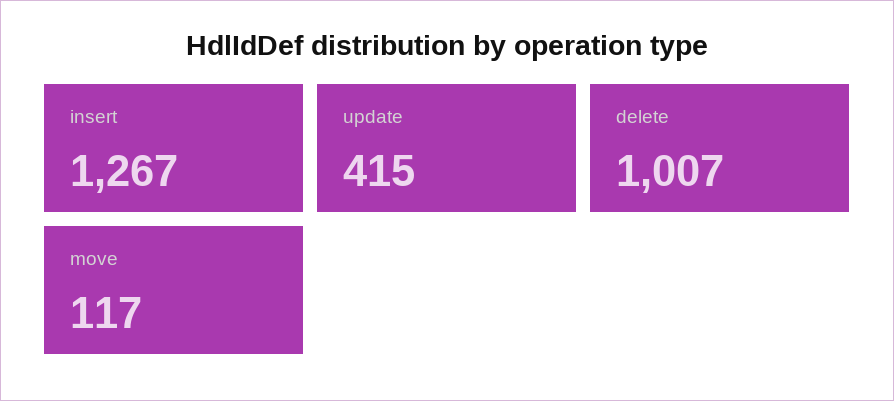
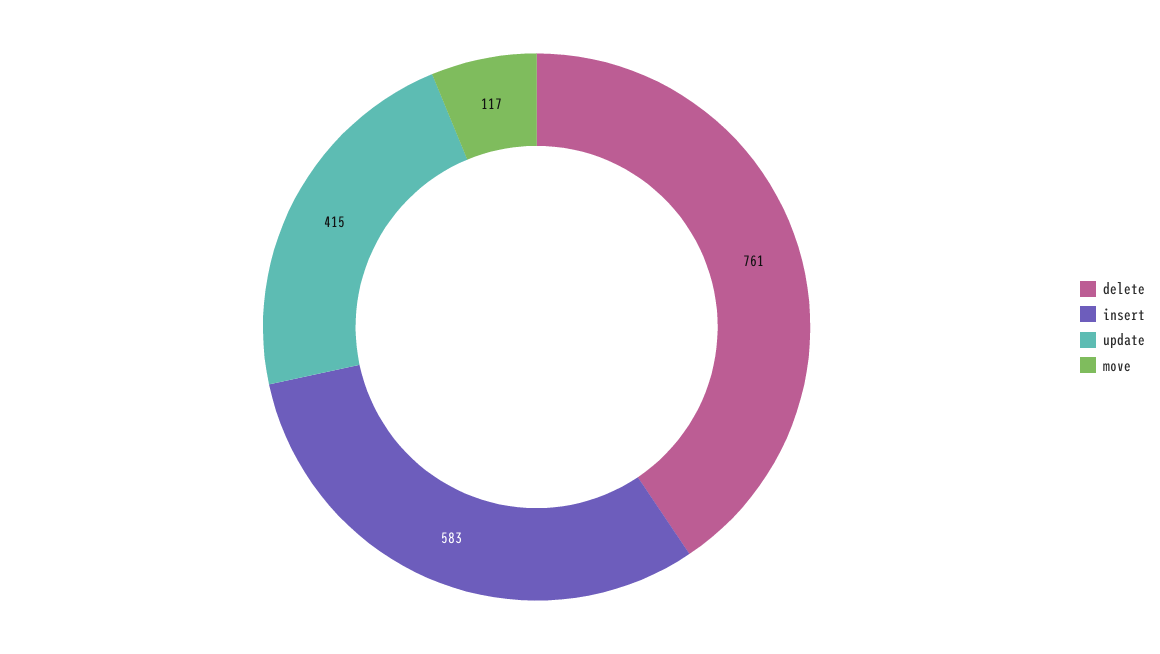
  {
-   "insert": 1267,
+   "insert": 583,
    "update": 415,
-   "delete": 1007,
+   "delete": 761,
    "move": 117
  }

